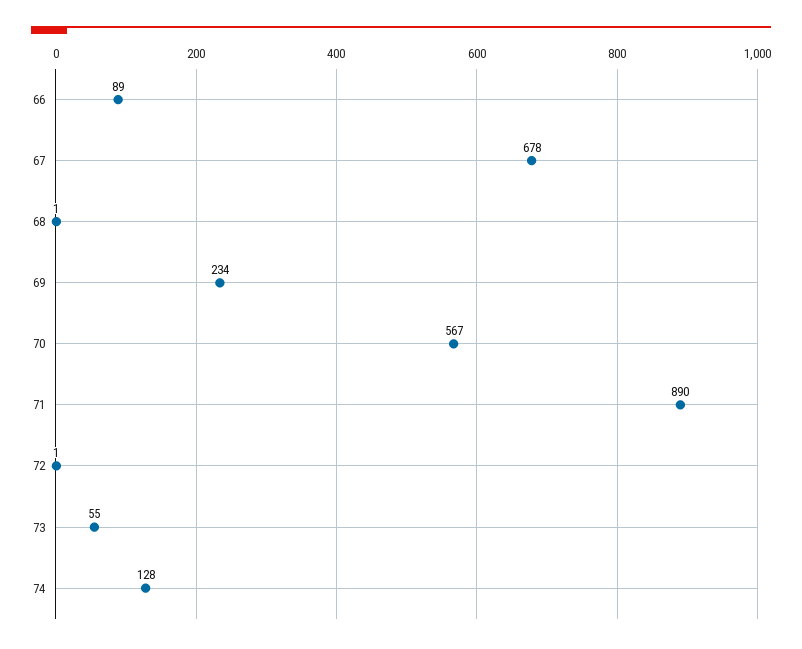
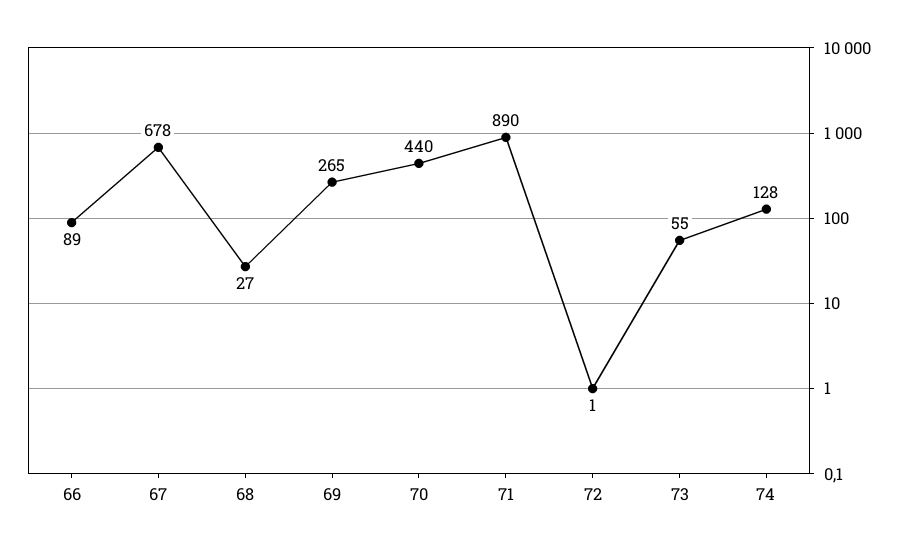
  {
    "66": 89,
    "67": 678,
-   "68": 1,
+   "68": 27,
-   "69": 234,
+   "69": 265,
-   "70": 567,
+   "70": 440,
    "71": 890,
    "72": 1,
    "73": 55,
    "74": 128
  }

